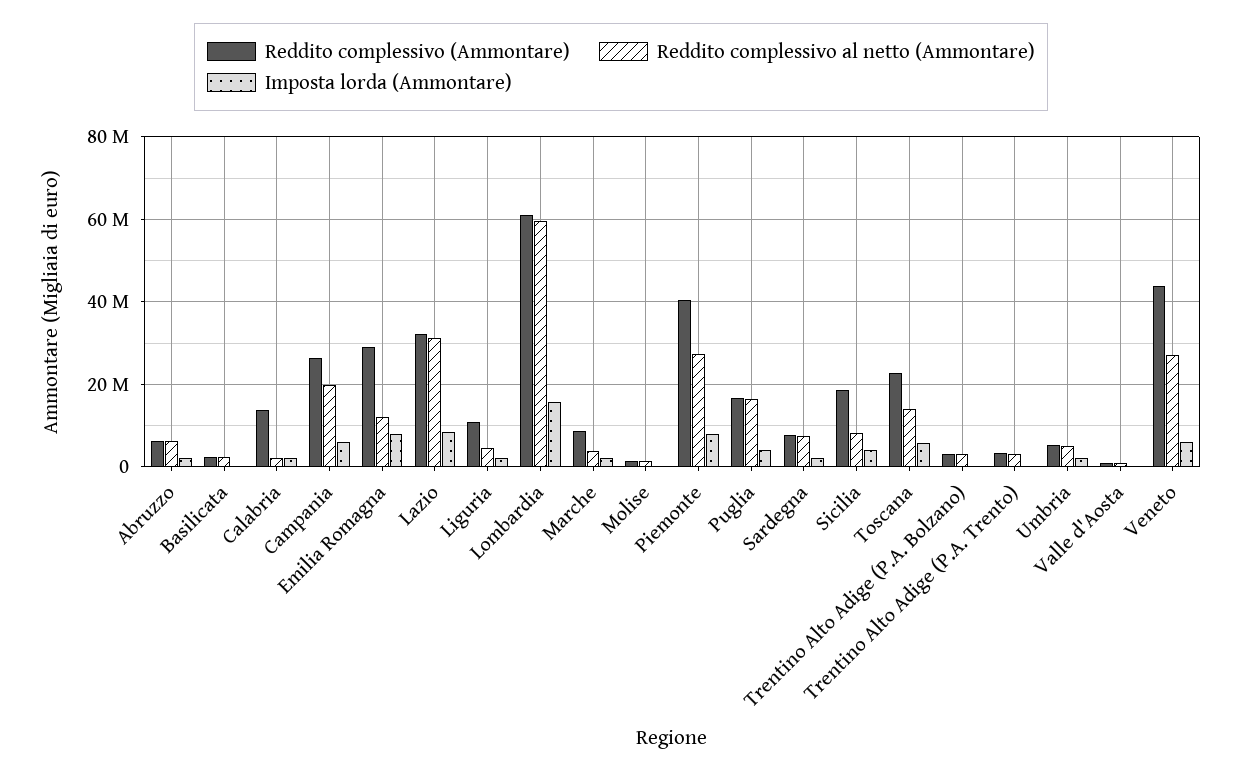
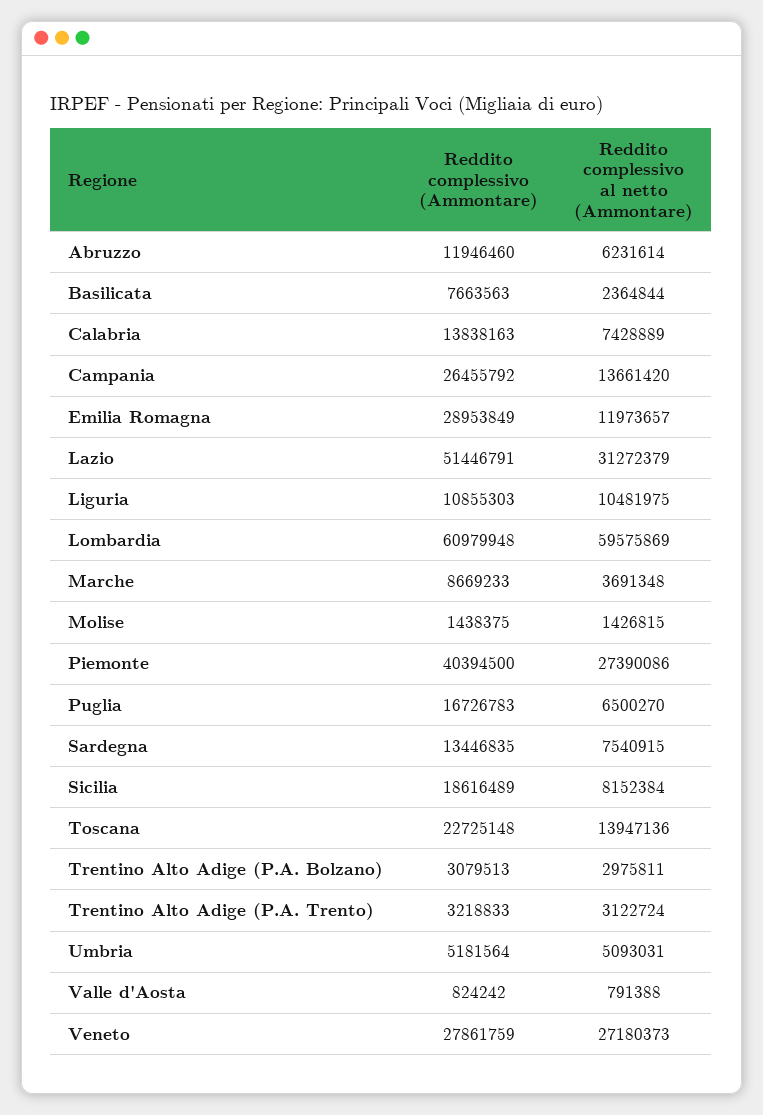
  {
    "Reddito complessivo (Ammontare)": {
-     "Abruzzo": 6000000,
+     "Abruzzo": 11946460,
-     "Basilicata": 2000000,
+     "Basilicata": 7663563,
      "Calabria": 13838163,
      "Campania": 26455792,
      "Emilia Romagna": 28953849,
-     "Lazio": 32000000,
+     "Lazio": 51446791,
      "Liguria": 10855303,
      "Lombardia": 60979948,
      "Marche": 8669233,
      "Molise": 1438375,
      "Piemonte": 40394500,
      "Puglia": 16726783,
-     "Sardegna": 8000000,
+     "Sardegna": 13446835,
      "Sicilia": 18616489,
      "Toscana": 22725148,
      "Trentino Alto Adige (P.A. Bolzano)": 3079513,
      "Trentino Alto Adige (P.A. Trento)": 3218833,
      "Umbria": 5181564,
      "Valle d'Aosta": 824242,
-     "Veneto": 44000000
+     "Veneto": 27861759
    },
    "Reddito complessivo al netto (Ammontare)": {
      "Abruzzo": 6231614,
      "Basilicata": 2364844,
-     "Calabria": 2000000,
+     "Calabria": 7428889,
-     "Campania": 20000000,
+     "Campania": 13661420,
      "Emilia Romagna": 11973657,
      "Lazio": 31272379,
-     "Liguria": 4000000,
+     "Liguria": 10481975,
      "Lombardia": 59575869,
      "Marche": 3691348,
      "Molise": 1426815,
      "Piemonte": 27390086,
-     "Puglia": 16000000,
+     "Puglia": 6500270,
      "Sardegna": 7540915,
      "Sicilia": 8152384,
      "Toscana": 13947136,
      "Trentino Alto Adige (P.A. Bolzano)": 2975811,
      "Trentino Alto Adige (P.A. Trento)": 3122724,
      "Umbria": 5093031,
      "Valle d'Aosta": 791388,
      "Veneto": 27180373
-   },
+   }
-   "Imposta lorda (Ammontare)": {
-     "Abruzzo": 2000000,
-     "Basilicata": 0,
-     "Calabria": 2000000,
-     "Campania": 6000000,
-     "Emilia Romagna": 8000000,
-     "Lazio": 8000000,
-     "Liguria": 2000000,
-     "Lombardia": 16000000,
-     "Marche": 2000000,
-     "Molise": 0,
-     "Piemonte": 8000000,
-     "Puglia": 4000000,
-     "Sardegna": 2000000,
-     "Sicilia": 4000000,
-     "Toscana": 6000000,
-     "Trentino Alto Adige (P.A. Bolzano)": 0,
-     "Trentino Alto Adige (P.A. Trento)": 0,
-     "Umbria": 2000000,
-     "Valle d'Aosta": 0,
-     "Veneto": 6000000
-   }
  }

